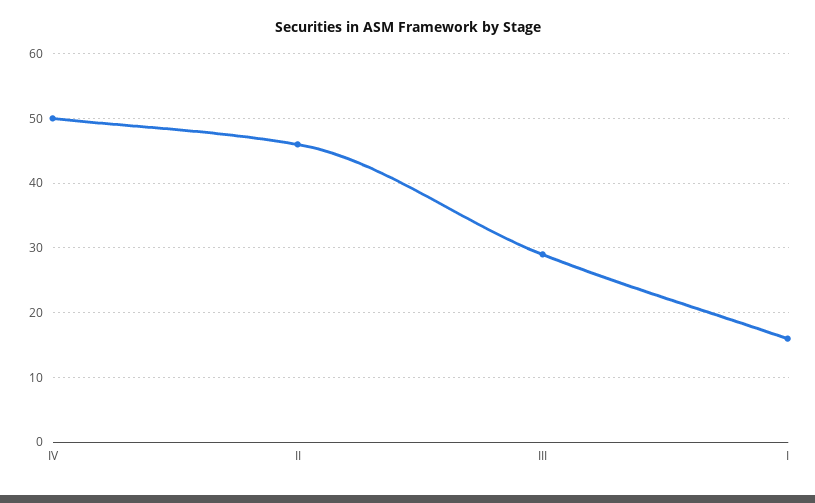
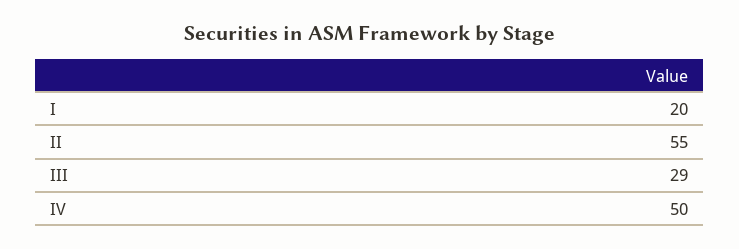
  {
    "IV": 50,
-   "II": 46,
+   "II": 55,
    "III": 29,
-   "I": 16
+   "I": 20
  }

